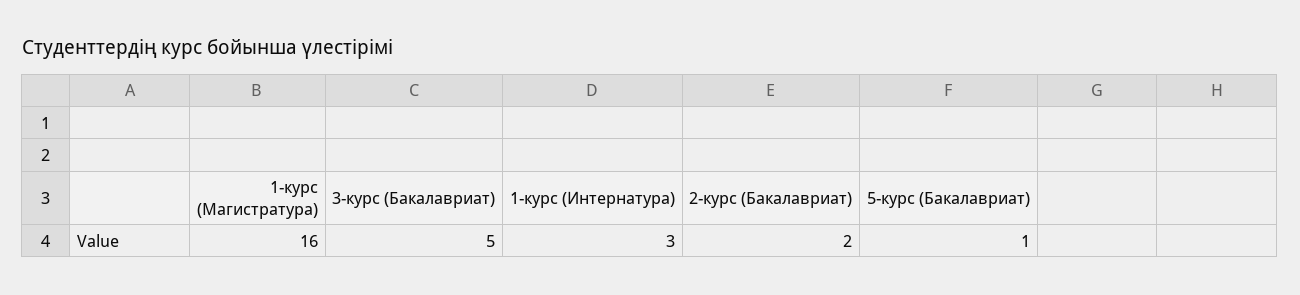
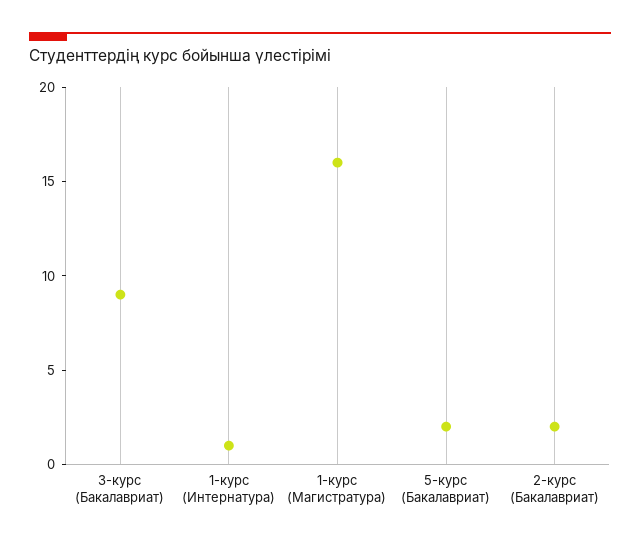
  {
    "1-курс (Магистратура)": 16,
-   "3-курс (Бакалавриат)": 5,
+   "3-курс (Бакалавриат)": 9,
-   "1-курс (Интернатура)": 3,
+   "1-курс (Интернатура)": 1,
    "2-курс (Бакалавриат)": 2,
-   "5-курс (Бакалавриат)": 1
+   "5-курс (Бакалавриат)": 2
  }

